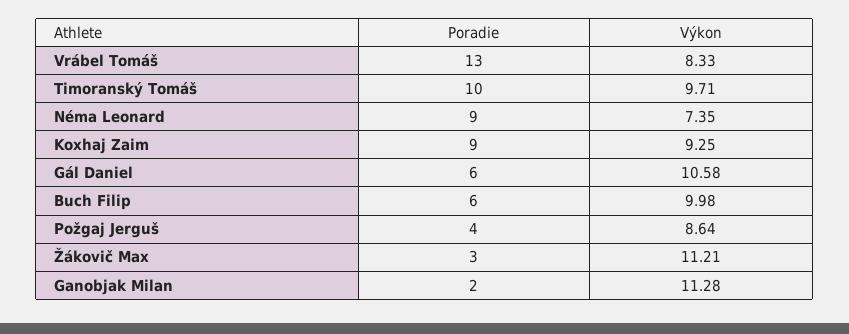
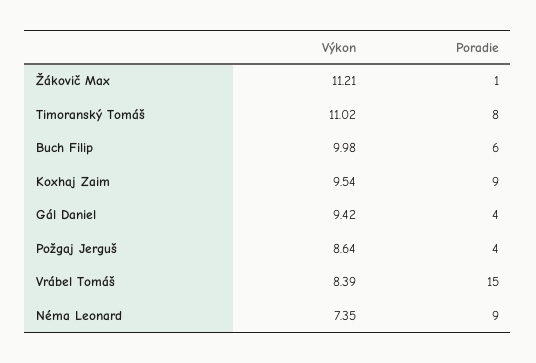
  {
    "Poradie": {
-     "Vrábel Tomáš": 13,
+     "Vrábel Tomáš": 15,
-     "Timoranský Tomáš": 10,
+     "Timoranský Tomáš": 8,
      "Néma Leonard": 9,
      "Koxhaj Zaim": 9,
-     "Gál Daniel": 6,
+     "Gál Daniel": 4,
      "Buch Filip": 6,
      "Požgaj Jerguš": 4,
-     "Žákovič Max": 3,
+     "Žákovič Max": 1
-     "Ganobjak Milan": 2
    },
    "Výkon": {
-     "Vrábel Tomáš": 8.33,
+     "Vrábel Tomáš": 8.39,
-     "Timoranský Tomáš": 9.71,
+     "Timoranský Tomáš": 11.02,
      "Néma Leonard": 7.35,
-     "Koxhaj Zaim": 9.25,
+     "Koxhaj Zaim": 9.54,
-     "Gál Daniel": 10.58,
+     "Gál Daniel": 9.42,
      "Buch Filip": 9.98,
      "Požgaj Jerguš": 8.64,
-     "Žákovič Max": 11.21,
+     "Žákovič Max": 11.21
-     "Ganobjak Milan": 11.28
    }
  }

